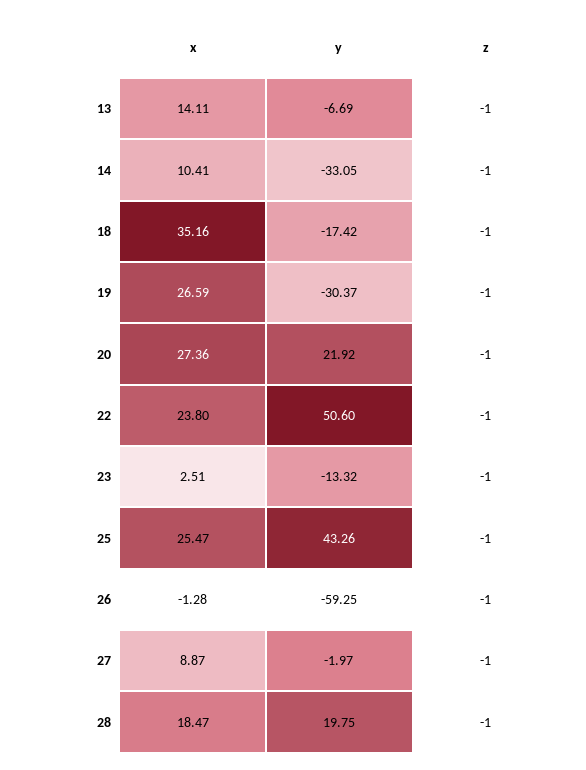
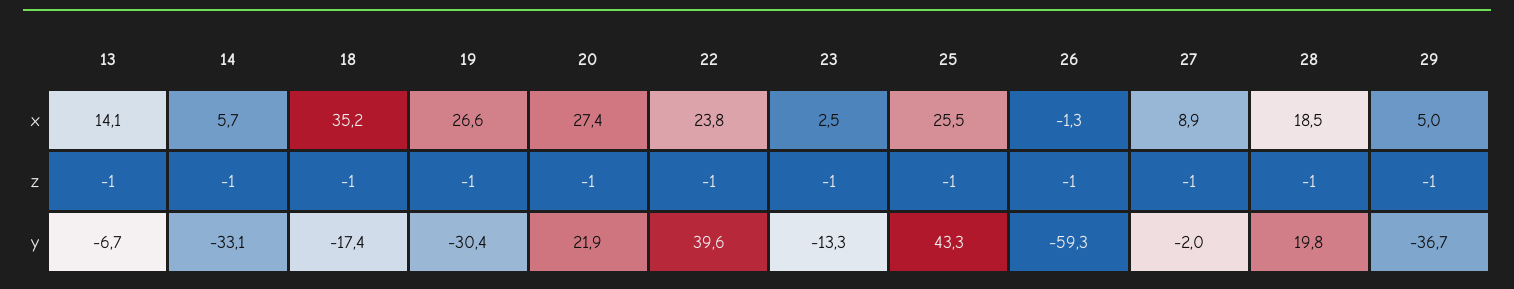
  {
    "x": {
      "13": 14.11,
-     "14": 10.41,
+     "14": 5.7,
      "18": 35.16,
      "19": 26.59,
      "20": 27.36,
      "22": 23.8,
      "23": 2.51,
      "25": 25.47,
      "26": -1.28,
      "27": 8.87,
-     "28": 18.47
+     "28": 18.47,
+     "29": 5
    },
    "y": {
      "13": -6.69,
      "14": -33.05,
      "18": -17.42,
      "19": -30.37,
      "20": 21.92,
-     "22": 50.6,
+     "22": 39.6,
      "23": -13.32,
      "25": 43.26,
      "26": -59.25,
      "27": -1.97,
-     "28": 19.75
+     "28": 19.75,
+     "29": -36.7
    },
    "z": {
      "13": -1,
      "14": -1,
      "18": -1,
      "19": -1,
      "20": -1,
      "22": -1,
      "23": -1,
      "25": -1,
      "26": -1,
      "27": -1,
-     "28": -1
+     "28": -1,
+     "29": -1
    }
  }

